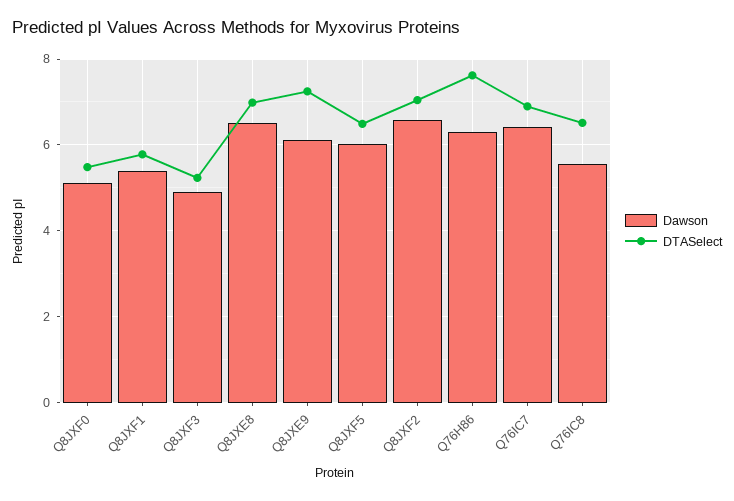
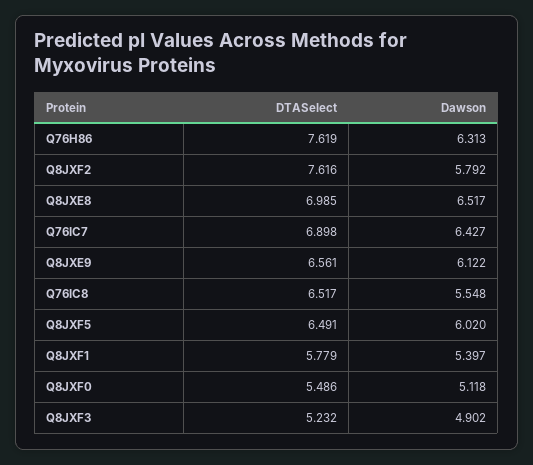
  {
    "Dawson": {
      "Q8JXF0": 5.118,
      "Q8JXF1": 5.397,
      "Q8JXF3": 4.902,
      "Q8JXE8": 6.517,
      "Q8JXE9": 6.122,
      "Q8JXF5": 6.02,
-     "Q8JXF2": 6.6,
+     "Q8JXF2": 5.792,
      "Q76H86": 6.313,
      "Q76IC7": 6.427,
      "Q76IC8": 5.548
    },
    "DTASelect": {
      "Q8JXF0": 5.486,
      "Q8JXF1": 5.779,
      "Q8JXF3": 5.232,
      "Q8JXE8": 6.985,
-     "Q8JXE9": 7.2,
+     "Q8JXE9": 6.561,
      "Q8JXF5": 6.491,
-     "Q8JXF2": 7,
+     "Q8JXF2": 7.616,
      "Q76H86": 7.619,
      "Q76IC7": 6.898,
      "Q76IC8": 6.517
    }
  }

